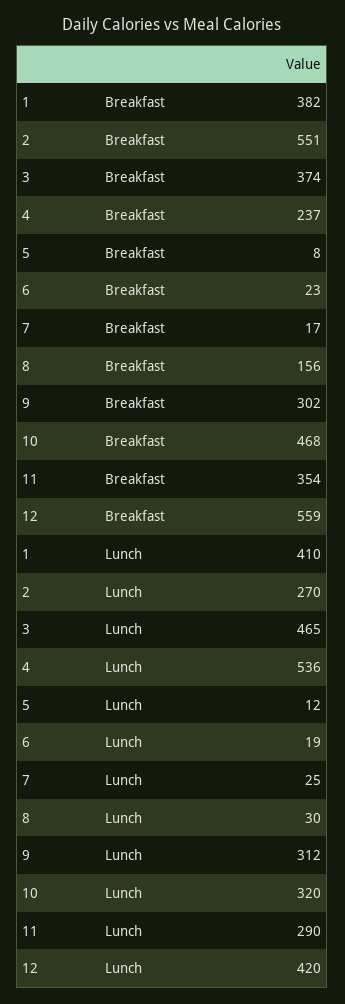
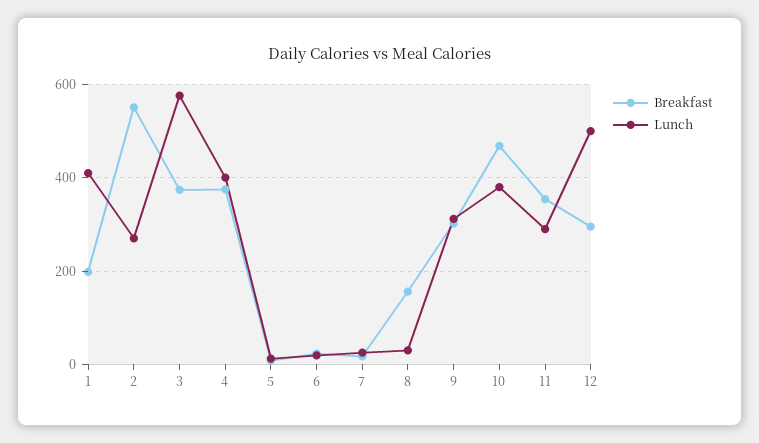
  {
    "Breakfast": {
-     "1": 382,
+     "1": 200,
      "2": 551,
      "3": 374,
-     "4": 237,
+     "4": 380,
      "5": 8,
      "6": 23,
      "7": 17,
      "8": 156,
      "9": 302,
      "10": 468,
      "11": 354,
-     "12": 559
+     "12": 300
    },
    "Lunch": {
      "1": 410,
      "2": 270,
-     "3": 465,
+     "3": 580,
-     "4": 536,
+     "4": 400,
      "5": 12,
      "6": 19,
      "7": 25,
      "8": 30,
      "9": 312,
-     "10": 320,
+     "10": 380,
      "11": 290,
-     "12": 420
+     "12": 500
    }
  }

